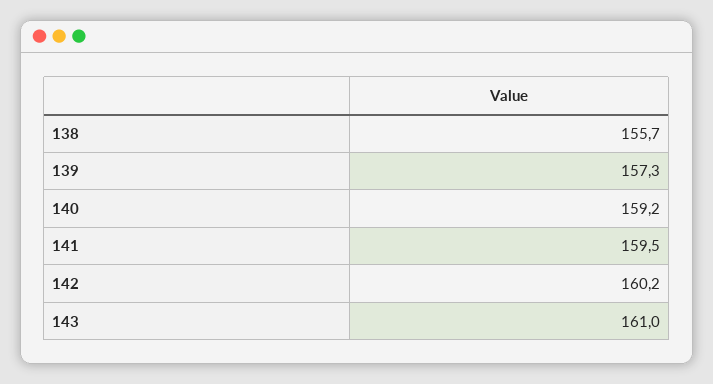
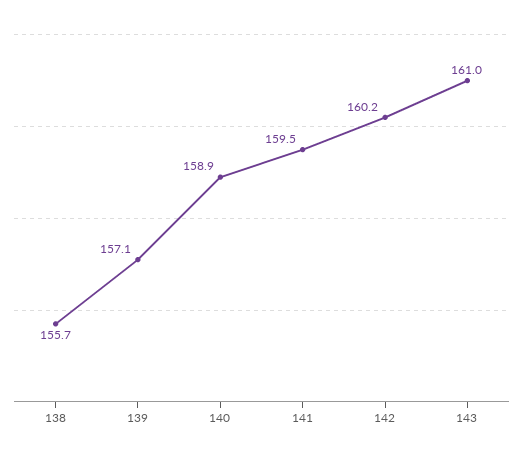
  {
    "138": 155.7,
-   "139": 157.3,
+   "139": 157.1,
-   "140": 159.2,
+   "140": 158.9,
    "141": 159.5,
    "142": 160.2,
    "143": 161
  }

